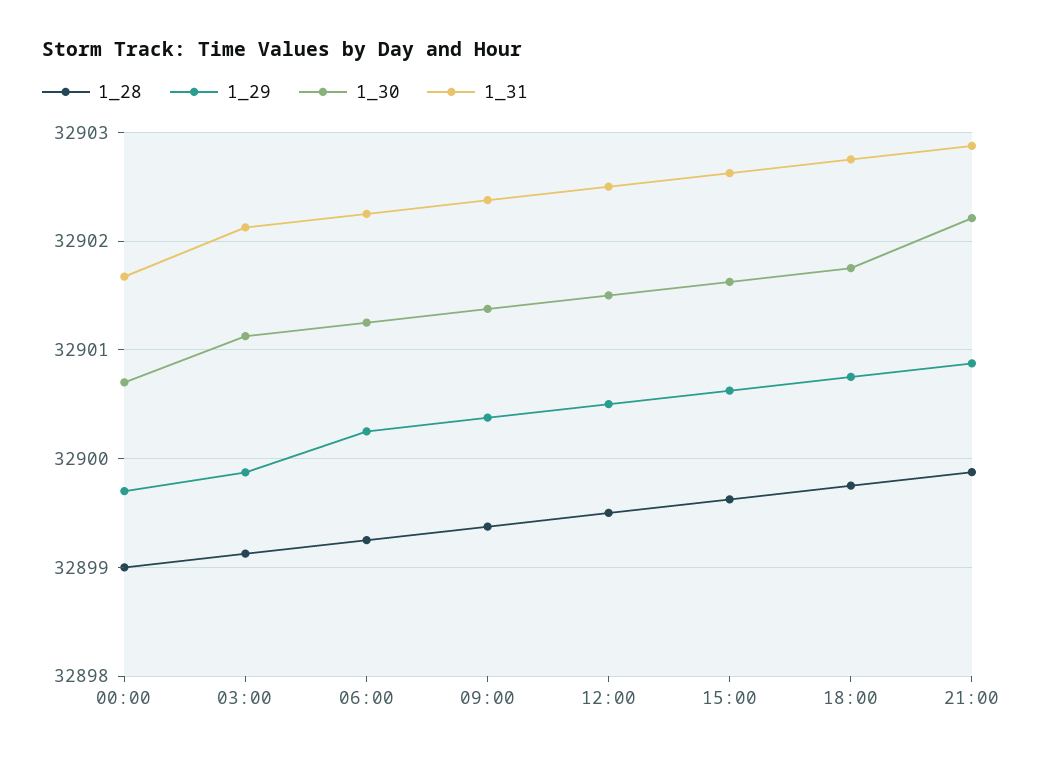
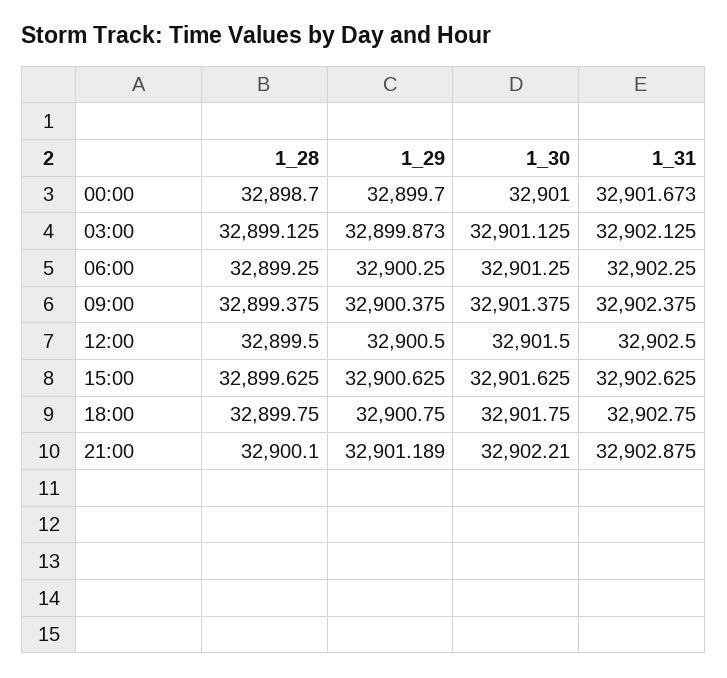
  {
    "1_28": {
-     "00:00": 32899,
+     "00:00": 32898.7,
      "03:00": 32899.125,
      "06:00": 32899.25,
      "09:00": 32899.375,
      "12:00": 32899.5,
      "15:00": 32899.625,
      "18:00": 32899.75,
-     "21:00": 32899.9
+     "21:00": 32900.1
    },
    "1_29": {
      "00:00": 32899.7,
      "03:00": 32899.873,
      "06:00": 32900.25,
      "09:00": 32900.375,
      "12:00": 32900.5,
      "15:00": 32900.625,
      "18:00": 32900.75,
-     "21:00": 32900.9
+     "21:00": 32901.189
    },
    "1_30": {
-     "00:00": 32900.7,
+     "00:00": 32901,
      "03:00": 32901.125,
      "06:00": 32901.25,
      "09:00": 32901.375,
      "12:00": 32901.5,
      "15:00": 32901.625,
      "18:00": 32901.75,
      "21:00": 32902.21
    },
    "1_31": {
      "00:00": 32901.673,
      "03:00": 32902.125,
      "06:00": 32902.25,
      "09:00": 32902.375,
      "12:00": 32902.5,
      "15:00": 32902.625,
      "18:00": 32902.75,
      "21:00": 32902.875
    }
  }

